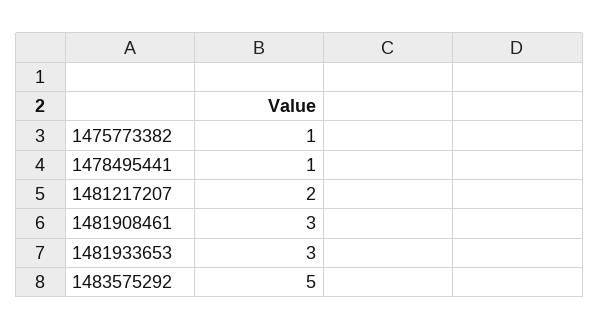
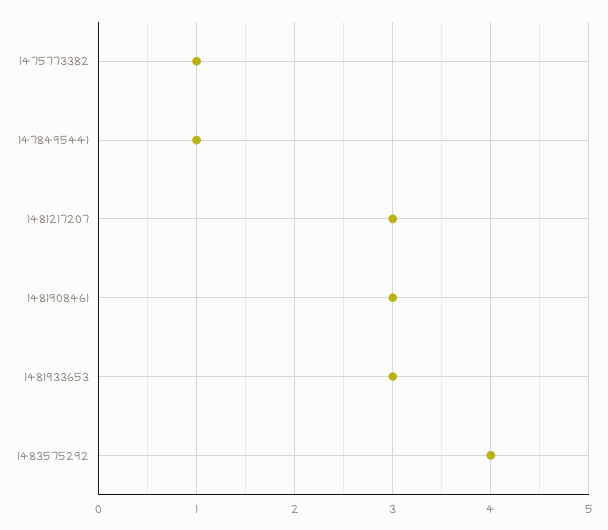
  {
    "1475773382": 1,
    "1478495441": 1,
-   "1481217207": 2,
+   "1481217207": 3,
    "1481908461": 3,
    "1481933653": 3,
-   "1483575292": 5
+   "1483575292": 4
  }

